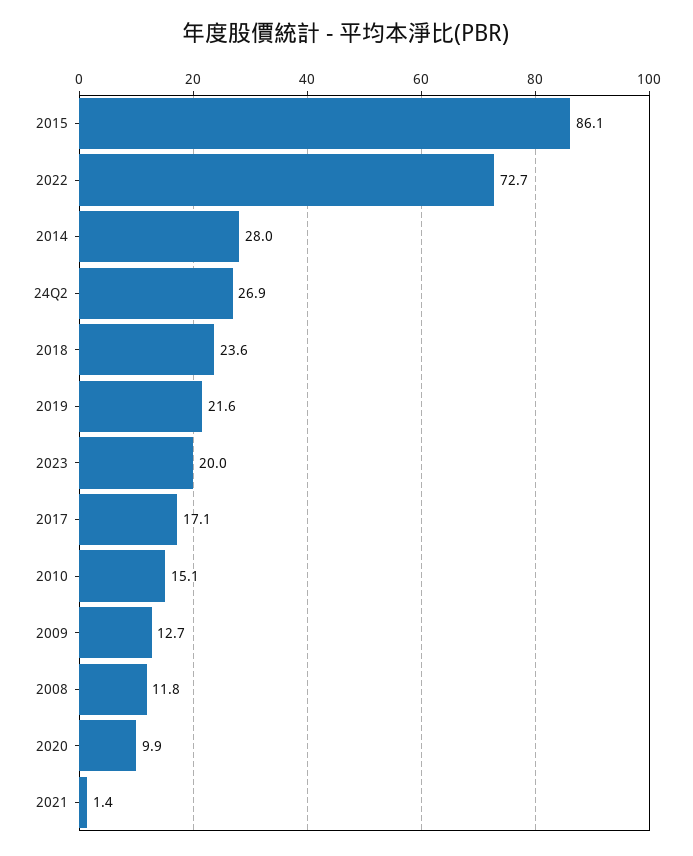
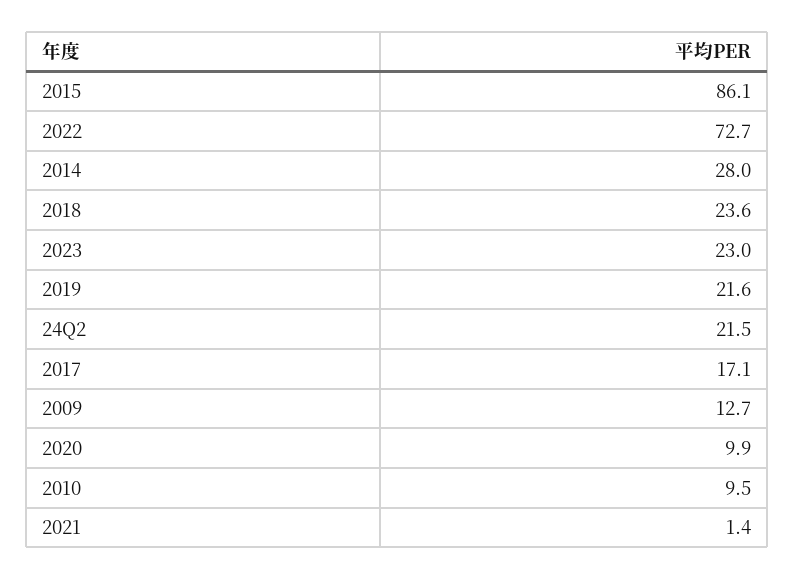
  {
    "2015": 86.1,
    "2022": 72.7,
    "2014": 28,
-   "24Q2": 26.9,
+   "24Q2": 21.5,
    "2018": 23.6,
    "2019": 21.6,
-   "2023": 20,
+   "2023": 23,
    "2017": 17.1,
-   "2010": 15.1,
+   "2010": 9.5,
    "2009": 12.7,
-   "2008": 11.8,
    "2020": 9.9,
    "2021": 1.4
  }

